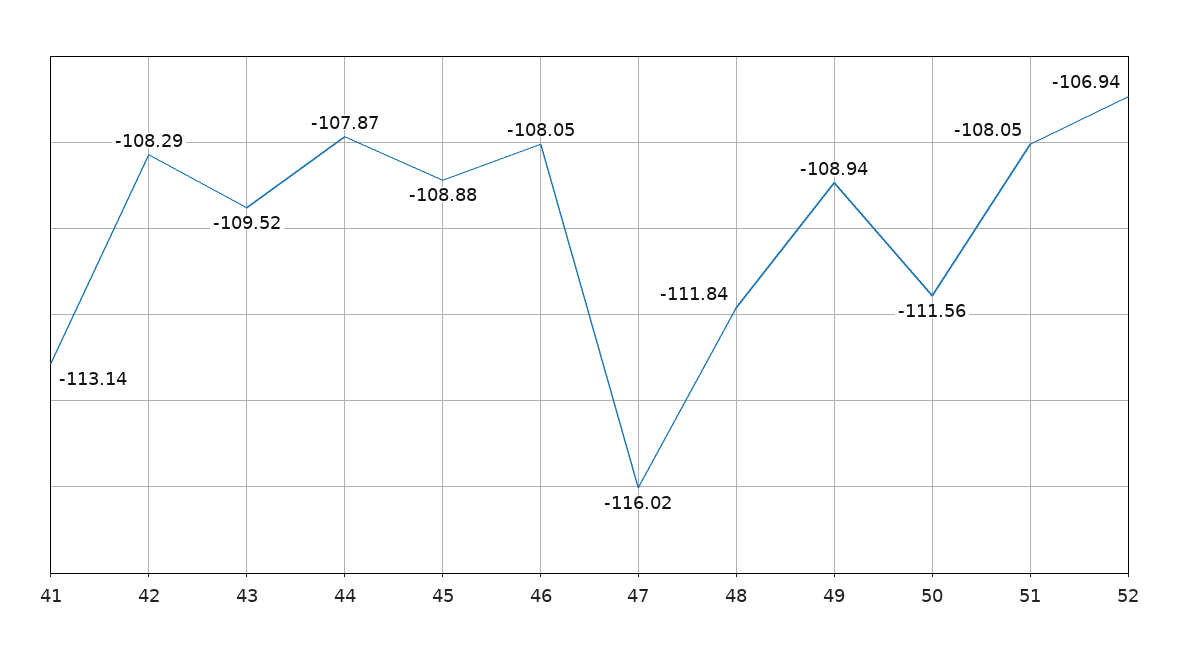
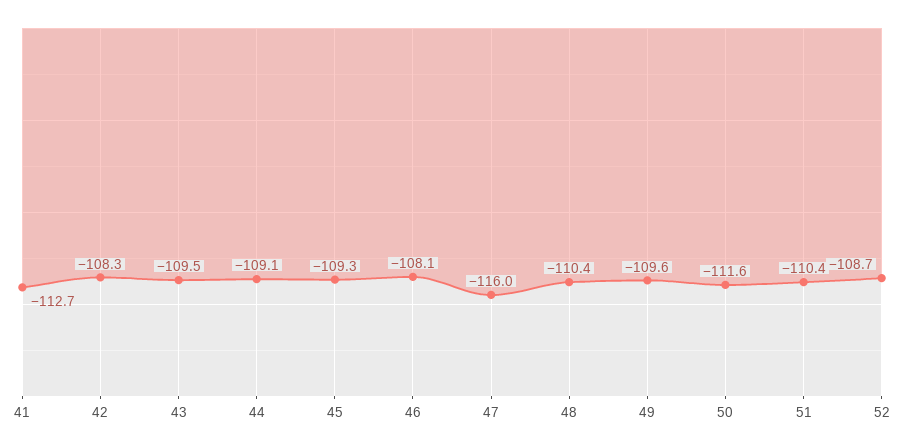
  {
-   "41": -113.14,
+   "41": -112.7,
    "42": -108.29,
    "43": -109.52,
-   "44": -107.87,
+   "44": -109.1,
-   "45": -108.88,
+   "45": -109.3,
    "46": -108.05,
    "47": -116.02,
-   "48": -111.84,
+   "48": -110.4,
-   "49": -108.94,
+   "49": -109.6,
    "50": -111.56,
-   "51": -108.05,
+   "51": -110.4,
-   "52": -106.94
+   "52": -108.7
  }

